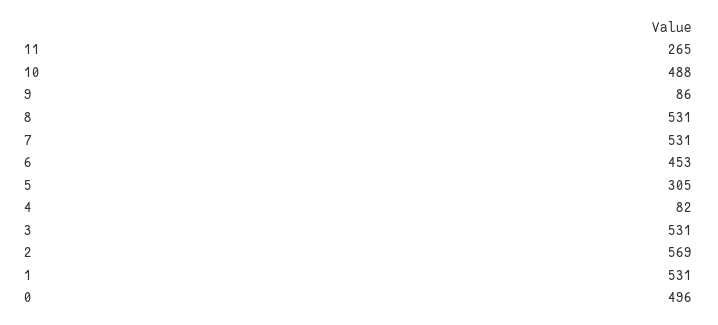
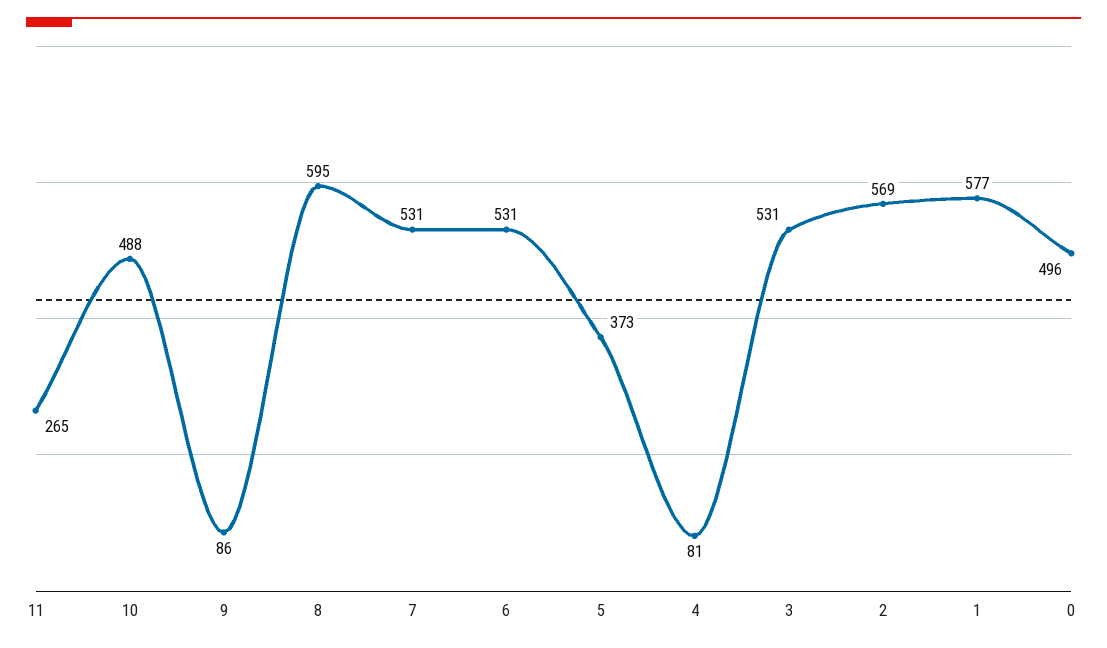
  {
    "11": 265,
    "10": 488,
    "9": 86,
-   "8": 531,
+   "8": 595,
    "7": 531,
-   "6": 453,
+   "6": 531,
-   "5": 305,
+   "5": 373,
-   "4": 82,
+   "4": 81,
    "3": 531,
    "2": 569,
-   "1": 531,
+   "1": 577,
    "0": 496
  }

